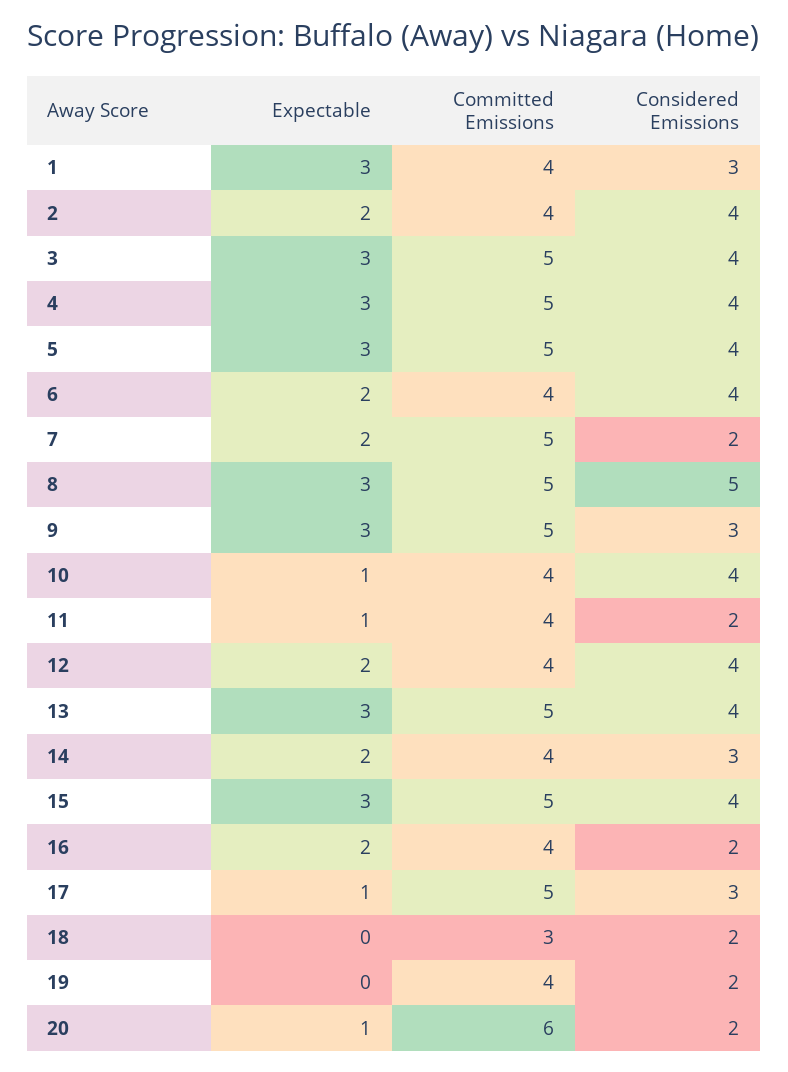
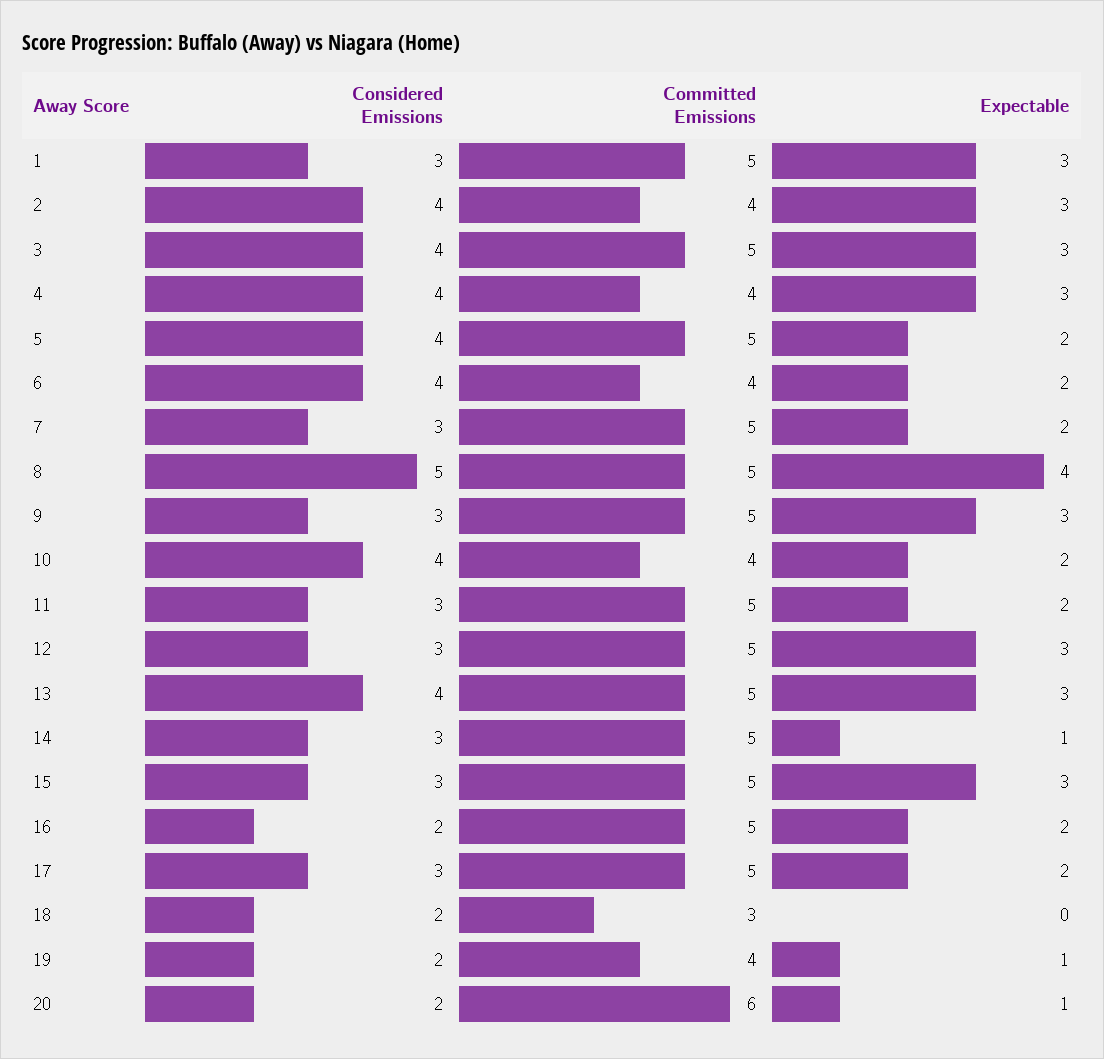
  {
    "Expectable": {
      "1": 3,
-     "2": 2,
+     "2": 3,
      "3": 3,
      "4": 3,
-     "5": 3,
+     "5": 2,
      "6": 2,
      "7": 2,
-     "8": 3,
+     "8": 4,
      "9": 3,
-     "10": 1,
+     "10": 2,
-     "11": 1,
+     "11": 2,
-     "12": 2,
+     "12": 3,
      "13": 3,
-     "14": 2,
+     "14": 1,
      "15": 3,
      "16": 2,
-     "17": 1,
+     "17": 2,
      "18": 0,
-     "19": 0,
+     "19": 1,
      "20": 1
    },
    "Committed Emissions": {
-     "1": 4,
+     "1": 5,
      "2": 4,
      "3": 5,
-     "4": 5,
+     "4": 4,
      "5": 5,
      "6": 4,
      "7": 5,
      "8": 5,
      "9": 5,
      "10": 4,
-     "11": 4,
+     "11": 5,
-     "12": 4,
+     "12": 5,
      "13": 5,
-     "14": 4,
+     "14": 5,
      "15": 5,
-     "16": 4,
+     "16": 5,
      "17": 5,
      "18": 3,
      "19": 4,
      "20": 6
    },
    "Considered Emissions": {
      "1": 3,
      "2": 4,
      "3": 4,
      "4": 4,
      "5": 4,
      "6": 4,
-     "7": 2,
+     "7": 3,
      "8": 5,
      "9": 3,
      "10": 4,
-     "11": 2,
+     "11": 3,
-     "12": 4,
+     "12": 3,
      "13": 4,
      "14": 3,
-     "15": 4,
+     "15": 3,
      "16": 2,
      "17": 3,
      "18": 2,
      "19": 2,
      "20": 2
    }
  }

